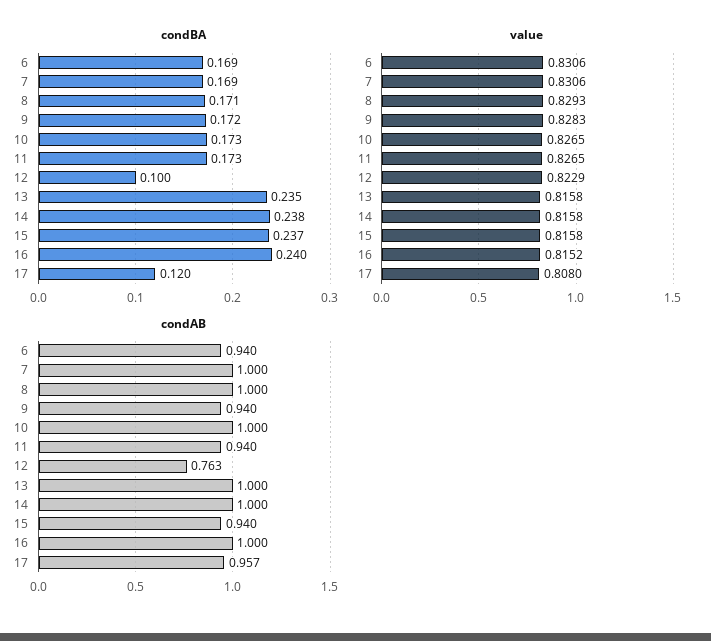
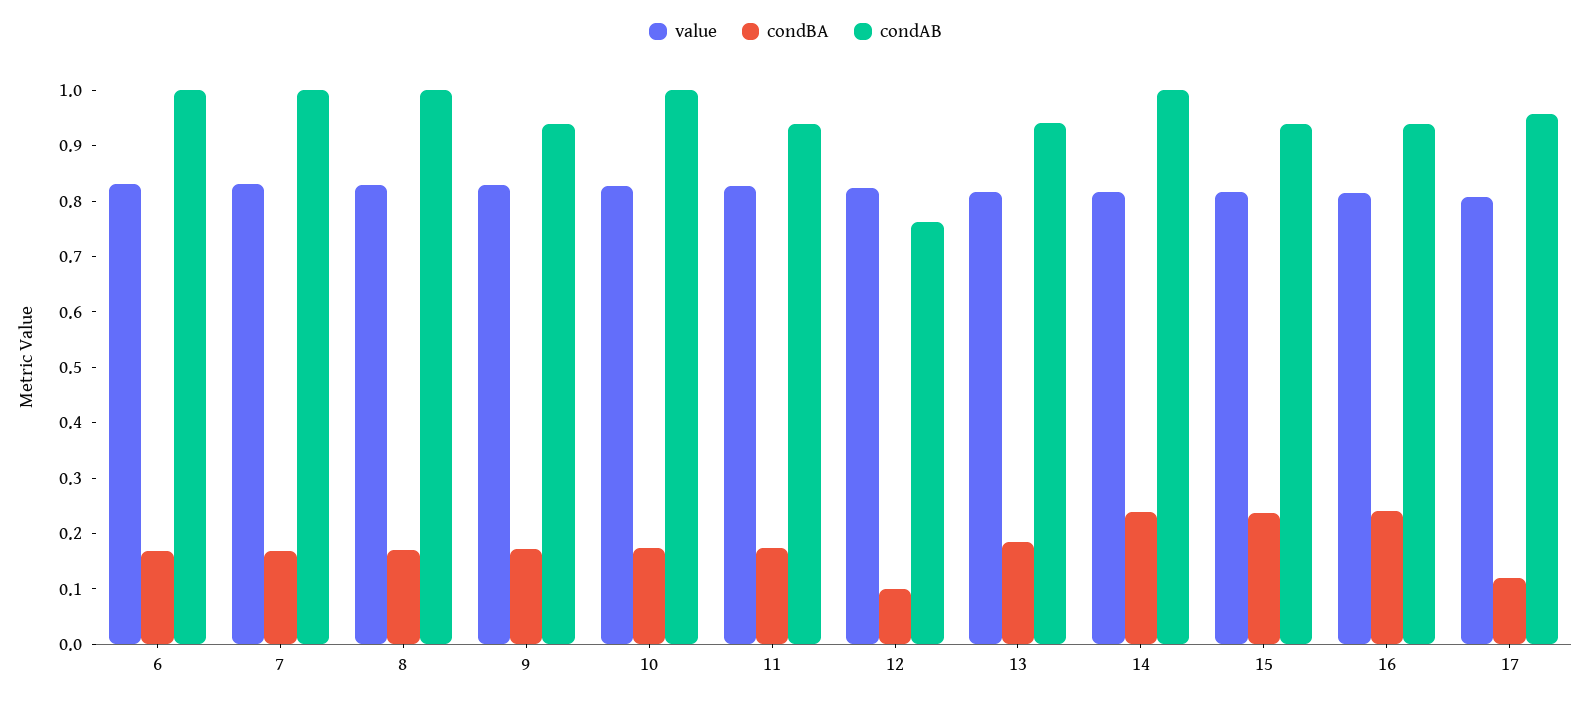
  {
    "condBA": {
      "6": 0.169,
      "7": 0.169,
      "8": 0.171,
      "9": 0.172,
      "10": 0.173,
      "11": 0.173,
      "12": 0.1,
-     "13": 0.235,
+     "13": 0.18,
      "14": 0.238,
      "15": 0.237,
      "16": 0.24,
      "17": 0.12
    },
    "value": {
      "6": 0.8306,
      "7": 0.8306,
      "8": 0.8293,
      "9": 0.8283,
      "10": 0.8265,
      "11": 0.8265,
      "12": 0.8229,
      "13": 0.8158,
      "14": 0.8158,
      "15": 0.8158,
      "16": 0.8152,
      "17": 0.808
    },
    "condAB": {
-     "6": 0.94,
+     "6": 1,
      "7": 1,
      "8": 1,
      "9": 0.94,
      "10": 1,
      "11": 0.94,
      "12": 0.763,
-     "13": 1,
+     "13": 0.94,
      "14": 1,
      "15": 0.94,
-     "16": 1,
+     "16": 0.94,
      "17": 0.957
    }
  }

